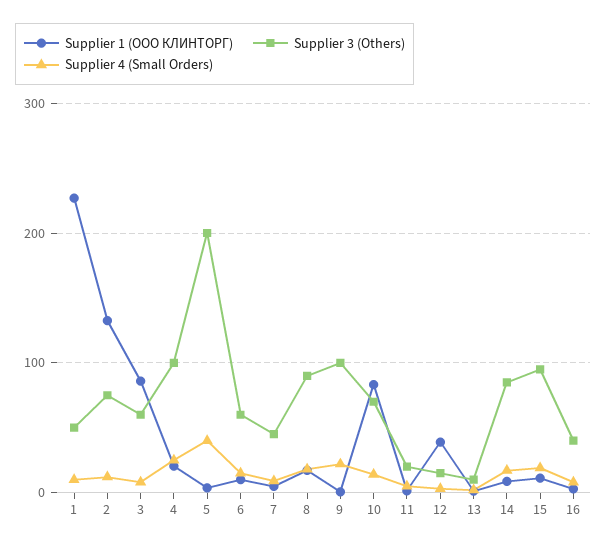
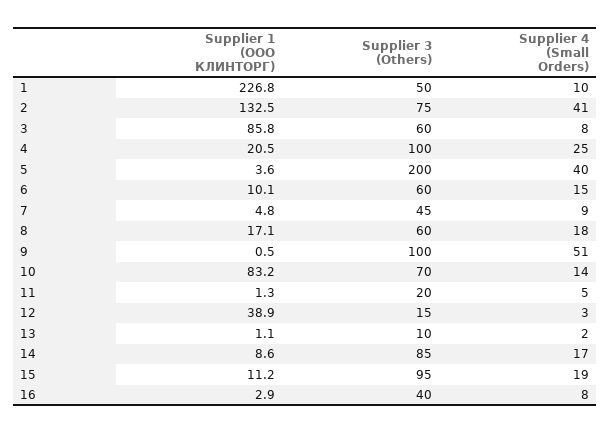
  {
    "Supplier 1 (ООО КЛИНТОРГ)": {
      "1": 226.8,
      "2": 132.5,
      "3": 85.8,
      "4": 20.5,
      "5": 3.6,
      "6": 10.1,
      "7": 4.8,
      "8": 17.1,
      "9": 0.5,
      "10": 83.2,
      "11": 1.3,
      "12": 38.9,
      "13": 1.1,
      "14": 8.6,
      "15": 11.2,
      "16": 2.9
    },
    "Supplier 3 (Others)": {
      "1": 50,
      "2": 75,
      "3": 60,
      "4": 100,
      "5": 200,
      "6": 60,
      "7": 45,
-     "8": 90,
+     "8": 60,
      "9": 100,
      "10": 70,
      "11": 20,
      "12": 15,
      "13": 10,
      "14": 85,
      "15": 95,
      "16": 40
    },
    "Supplier 4 (Small Orders)": {
      "1": 10,
-     "2": 10,
+     "2": 41,
      "3": 8,
      "4": 25,
      "5": 40,
      "6": 15,
      "7": 9,
      "8": 18,
-     "9": 20,
+     "9": 51,
      "10": 14,
      "11": 5,
      "12": 3,
      "13": 2,
      "14": 17,
      "15": 19,
      "16": 8
    }
  }

